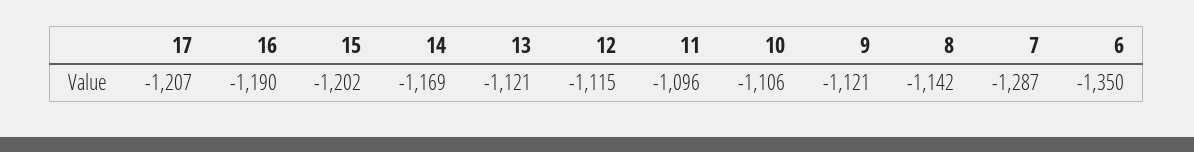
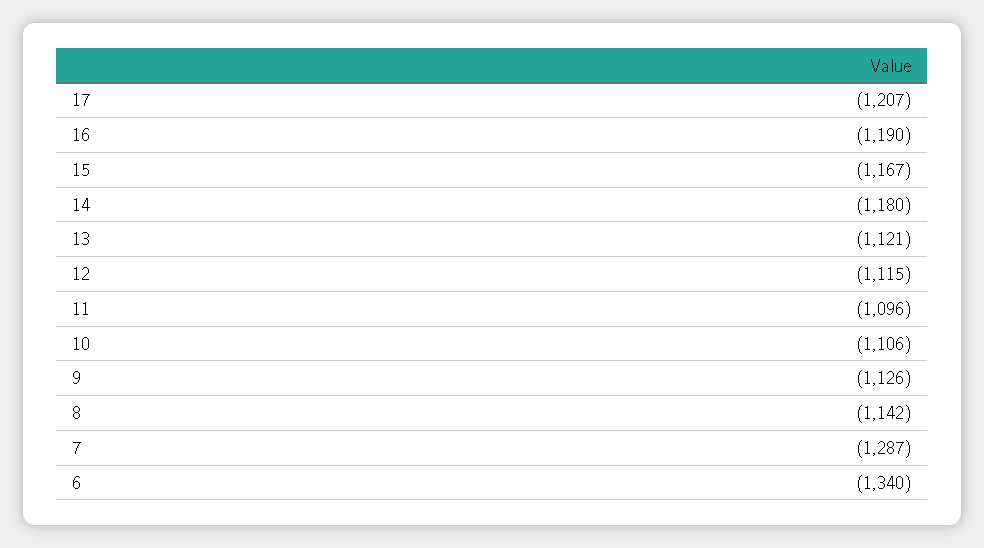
  {
    "17": -1207,
    "16": -1190,
-   "15": -1202,
+   "15": -1167,
-   "14": -1169,
+   "14": -1180,
    "13": -1121,
    "12": -1115,
    "11": -1096,
    "10": -1106,
-   "9": -1121,
+   "9": -1126,
    "8": -1142,
    "7": -1287,
-   "6": -1350
+   "6": -1340
  }

